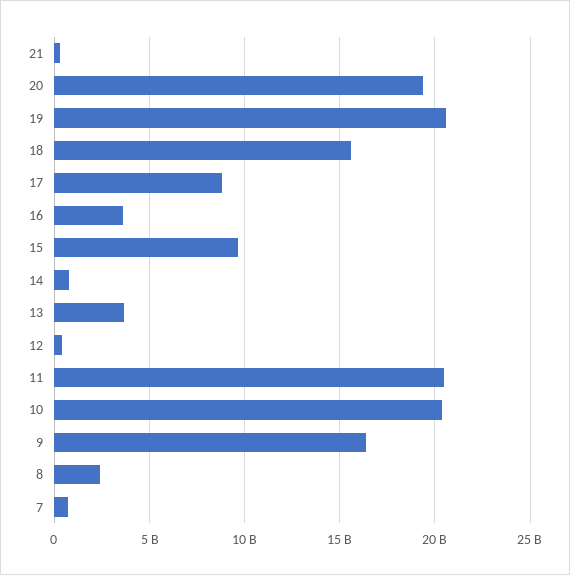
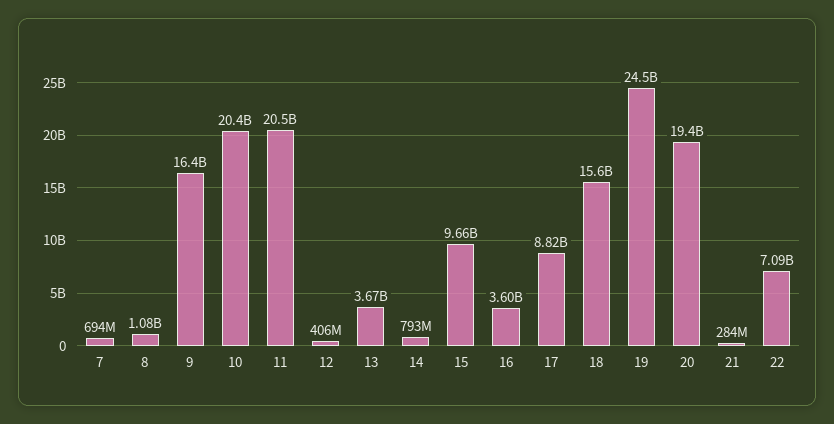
  {
    "21": 284000000,
    "20": 19400000000,
-   "19": 20500000000,
+   "19": 24500000000,
    "18": 15600000000,
    "17": 8820000000,
    "16": 3600000000,
    "15": 9660000000,
    "14": 793000000,
    "13": 3670000000,
    "12": 406000000,
    "11": 20500000000,
    "10": 20400000000,
    "9": 16400000000,
-   "8": 2500000000,
+   "8": 1080000000,
-   "7": 694000000
+   "7": 694000000,
+   "22": 7090000000
  }

